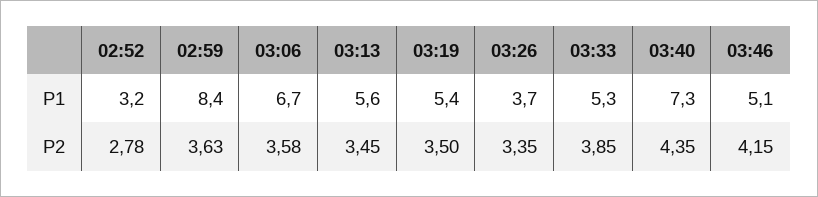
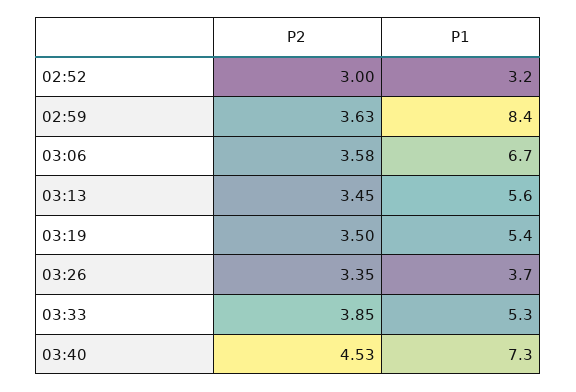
  {
    "02:52": {
      "P1": 3.2,
-     "P2": 2.78
+     "P2": 3
    },
    "02:59": {
      "P1": 8.4,
      "P2": 3.63
    },
    "03:06": {
      "P1": 6.7,
      "P2": 3.58
    },
    "03:13": {
      "P1": 5.6,
      "P2": 3.45
    },
    "03:19": {
      "P1": 5.4,
      "P2": 3.5
    },
    "03:26": {
      "P1": 3.7,
      "P2": 3.35
    },
    "03:33": {
      "P1": 5.3,
      "P2": 3.85
    },
    "03:40": {
      "P1": 7.3,
-     "P2": 4.35
+     "P2": 4.53
-   },
+   }
-   "03:46": {
-     "P1": 5.1,
-     "P2": 4.15
-   }
  }

